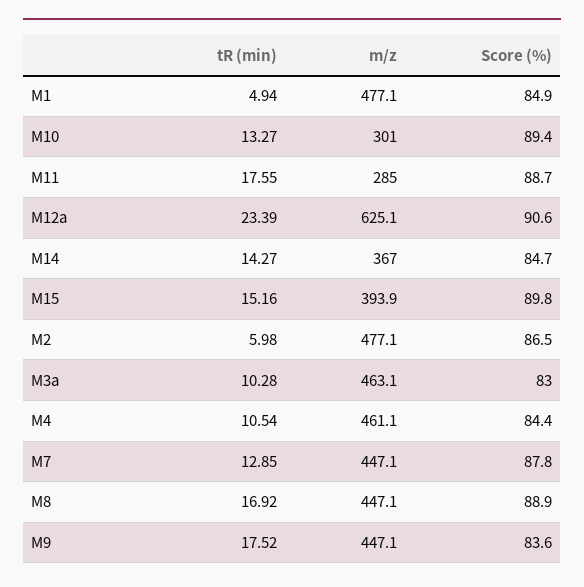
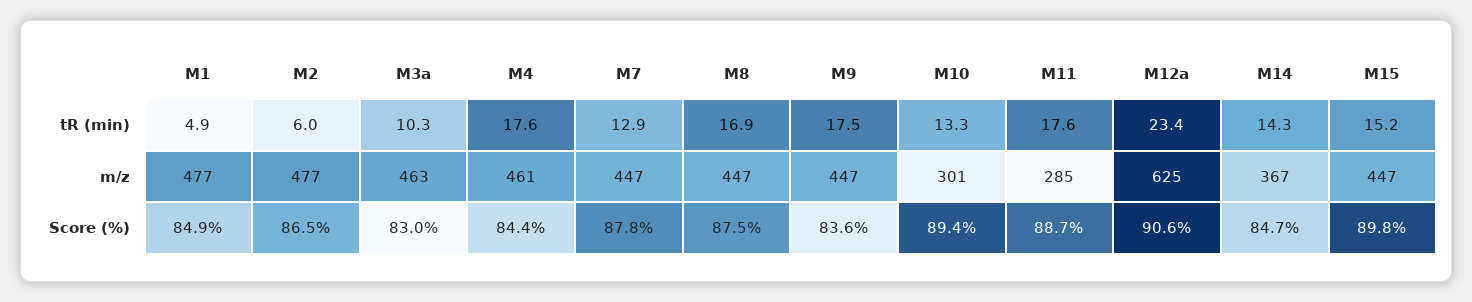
  {
    "tR (min)": {
      "M1": 4.94,
      "M10": 13.27,
      "M11": 17.55,
      "M12a": 23.39,
      "M14": 14.27,
      "M15": 15.16,
      "M2": 5.98,
      "M3a": 10.28,
-     "M4": 10.54,
+     "M4": 17.6,
      "M7": 12.85,
      "M8": 16.92,
      "M9": 17.52
    },
    "m/z": {
      "M1": 477.1,
      "M10": 301,
      "M11": 285,
      "M12a": 625.1,
      "M14": 367,
-     "M15": 393.9,
+     "M15": 447,
      "M2": 477.1,
      "M3a": 463.1,
      "M4": 461.1,
      "M7": 447.1,
      "M8": 447.1,
      "M9": 447.1
    },
    "Score (%)": {
      "M1": 84.9,
      "M10": 89.4,
      "M11": 88.7,
      "M12a": 90.6,
      "M14": 84.7,
      "M15": 89.8,
      "M2": 86.5,
      "M3a": 83,
      "M4": 84.4,
      "M7": 87.8,
-     "M8": 88.9,
+     "M8": 87.5,
      "M9": 83.6
    }
  }

